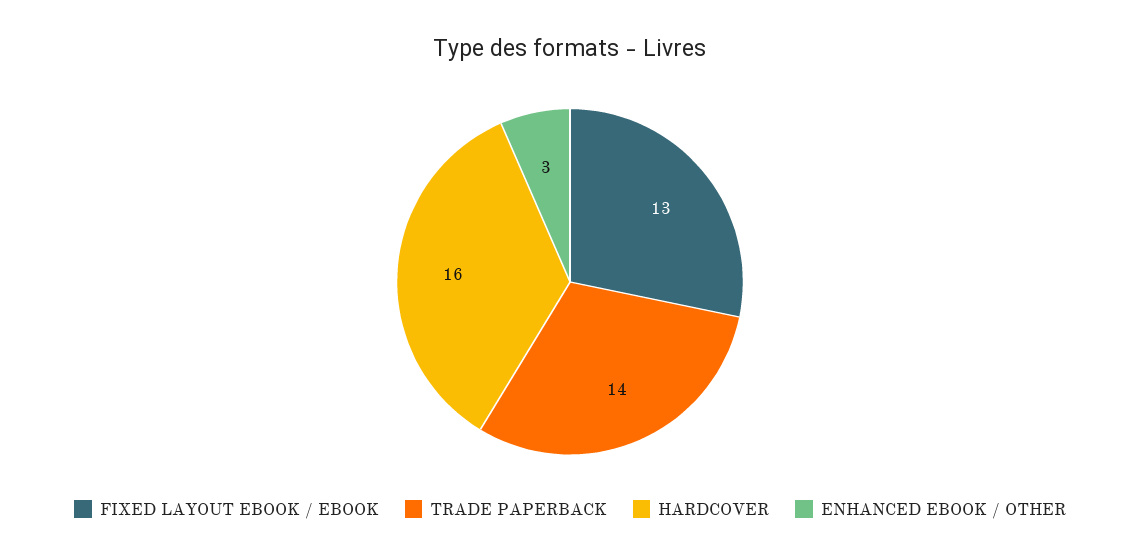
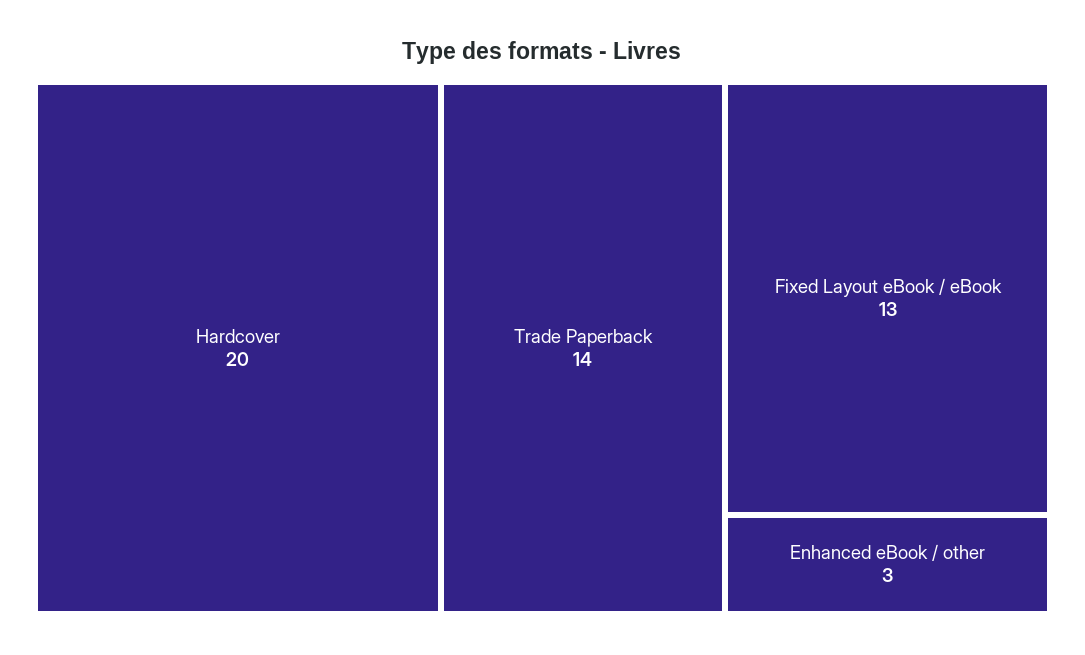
  {
    "FIXED LAYOUT EBOOK / EBOOK": 13,
    "TRADE PAPERBACK": 14,
-   "HARDCOVER": 16,
+   "HARDCOVER": 20,
    "ENHANCED EBOOK / OTHER": 3
  }

